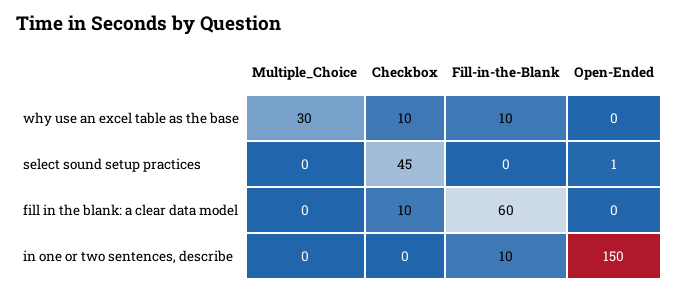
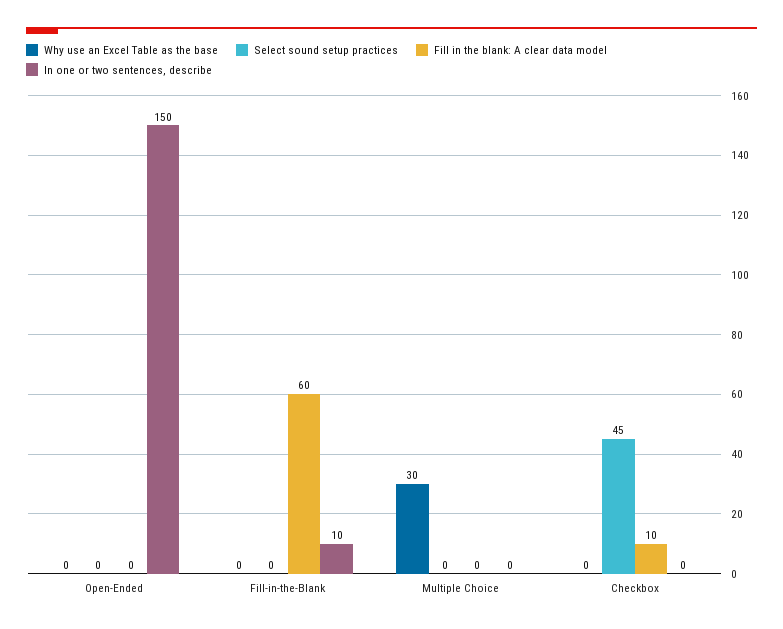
  {
    "why use an excel table as the base": {
      "Multiple_Choice": 30,
-     "Checkbox": 10,
+     "Checkbox": 0,
-     "Fill-in-the-Blank": 10,
+     "Fill-in-the-Blank": 0,
      "Open-Ended": 0
    },
    "select sound setup practices": {
      "Multiple_Choice": 0,
      "Checkbox": 45,
      "Fill-in-the-Blank": 0,
-     "Open-Ended": 1
+     "Open-Ended": 0
    },
    "fill in the blank: a clear data model": {
      "Multiple_Choice": 0,
      "Checkbox": 10,
      "Fill-in-the-Blank": 60,
      "Open-Ended": 0
    },
    "in one or two sentences, describe": {
      "Multiple_Choice": 0,
      "Checkbox": 0,
      "Fill-in-the-Blank": 10,
      "Open-Ended": 150
    }
  }

